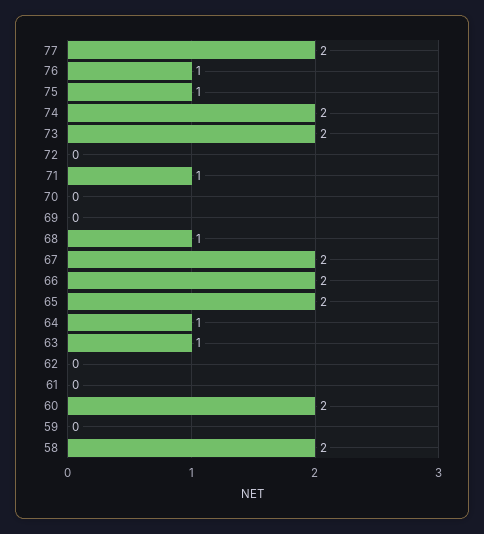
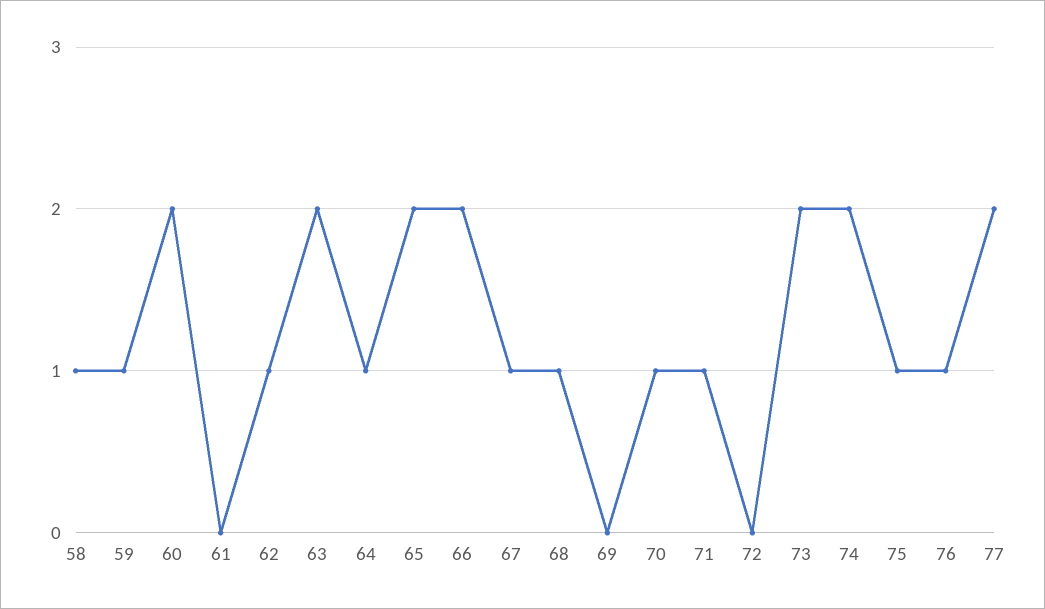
  {
    "77": 2,
    "76": 1,
    "75": 1,
    "74": 2,
    "73": 2,
    "72": 0,
    "71": 1,
-   "70": 0,
+   "70": 1,
    "69": 0,
    "68": 1,
-   "67": 2,
+   "67": 1,
    "66": 2,
    "65": 2,
    "64": 1,
-   "63": 1,
+   "63": 2,
-   "62": 0,
+   "62": 1,
    "61": 0,
    "60": 2,
-   "59": 0,
+   "59": 1,
-   "58": 2
+   "58": 1
  }

